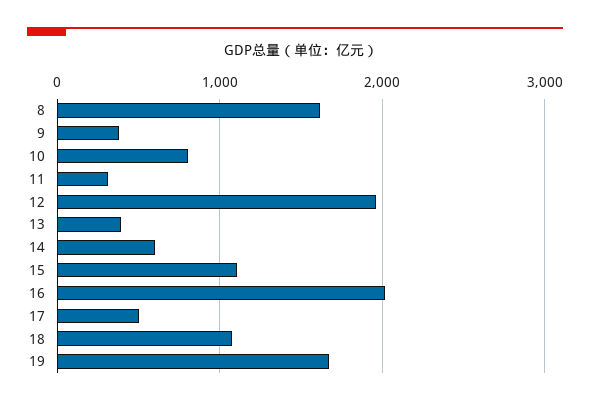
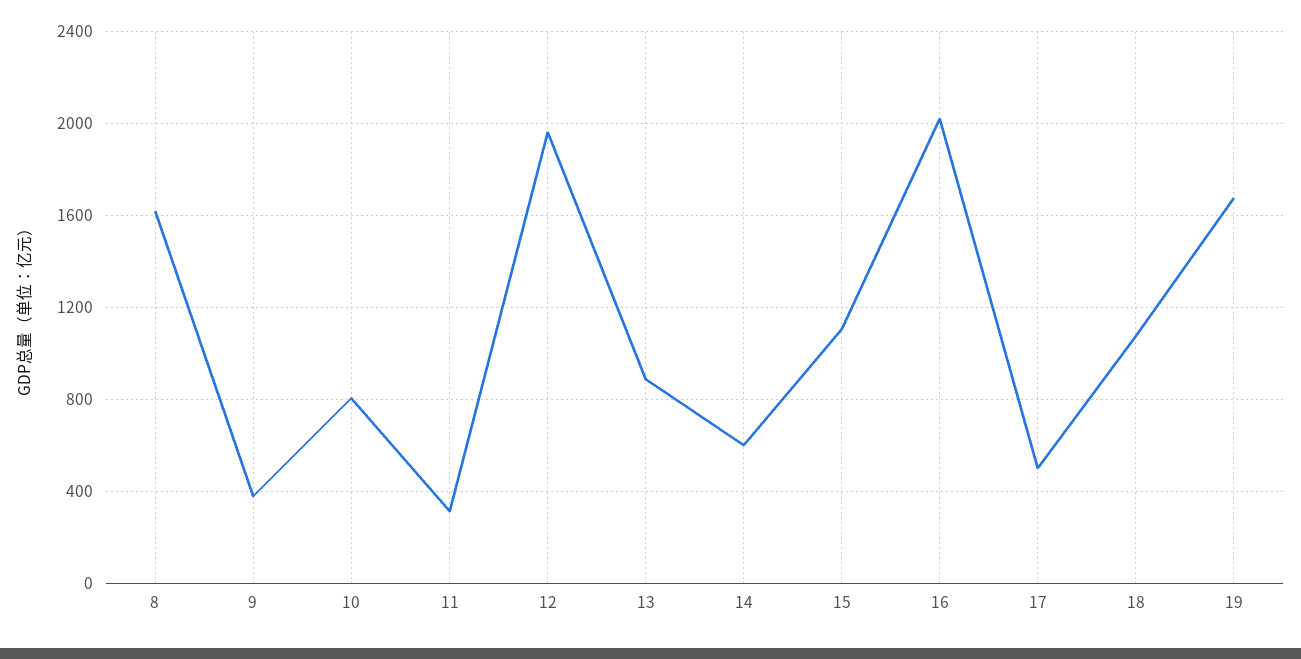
  {
    "8": 1600,
    "9": 400,
    "10": 800,
    "11": 300,
    "12": 1950,
-   "13": 400,
+   "13": 900,
    "14": 600,
    "15": 1100,
    "16": 2000,
    "17": 500,
    "18": 1100,
    "19": 1700
  }

